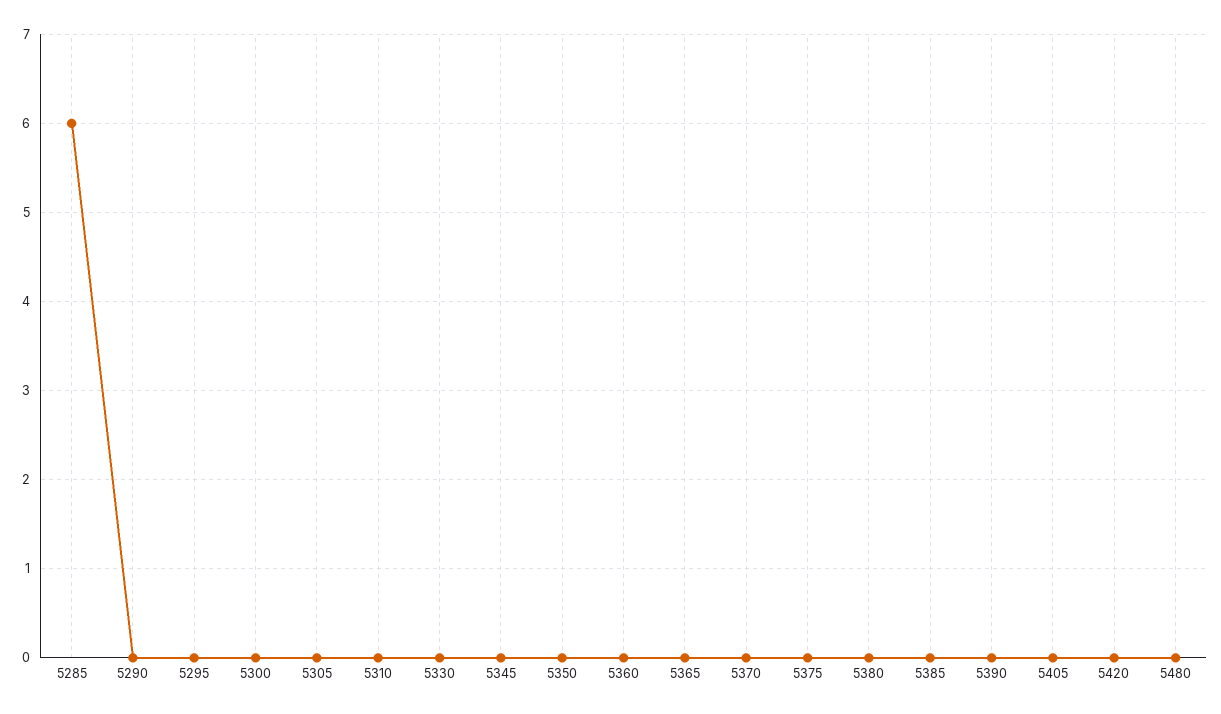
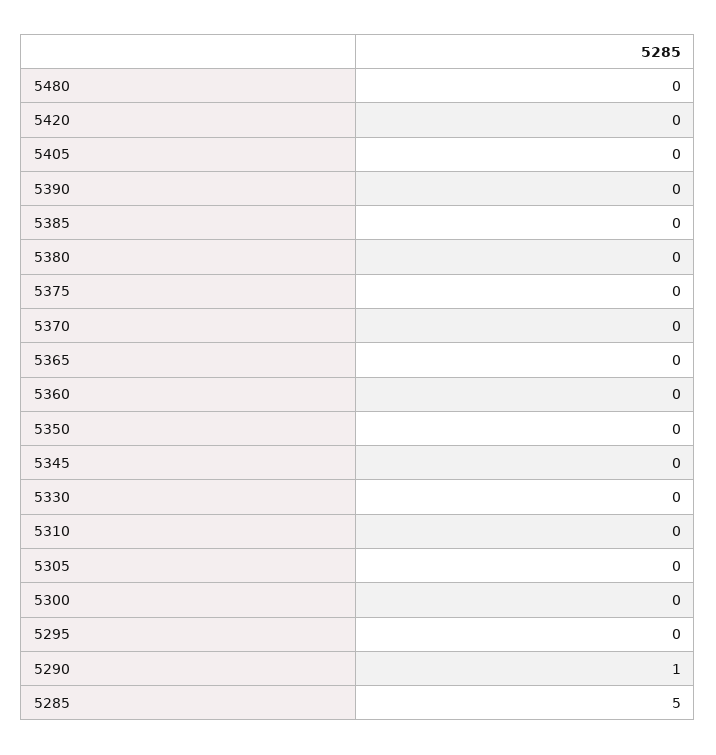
  {
-   "5285": 6,
+   "5285": 5,
-   "5290": 0,
+   "5290": 1,
    "5295": 0,
    "5300": 0,
    "5305": 0,
    "5310": 0,
    "5330": 0,
    "5345": 0,
    "5350": 0,
    "5360": 0,
    "5365": 0,
    "5370": 0,
    "5375": 0,
    "5380": 0,
    "5385": 0,
    "5390": 0,
    "5405": 0,
    "5420": 0,
    "5480": 0
  }

